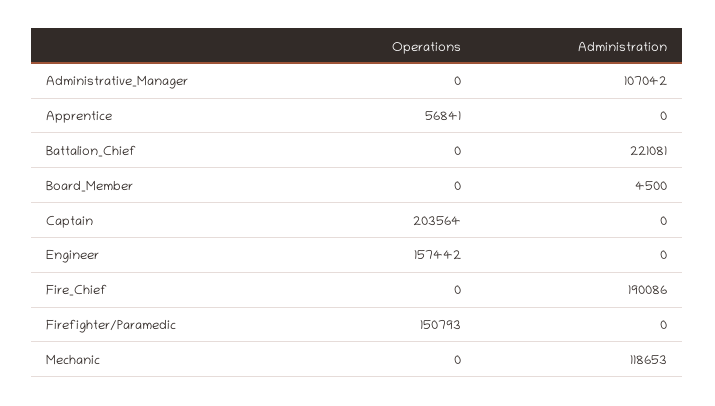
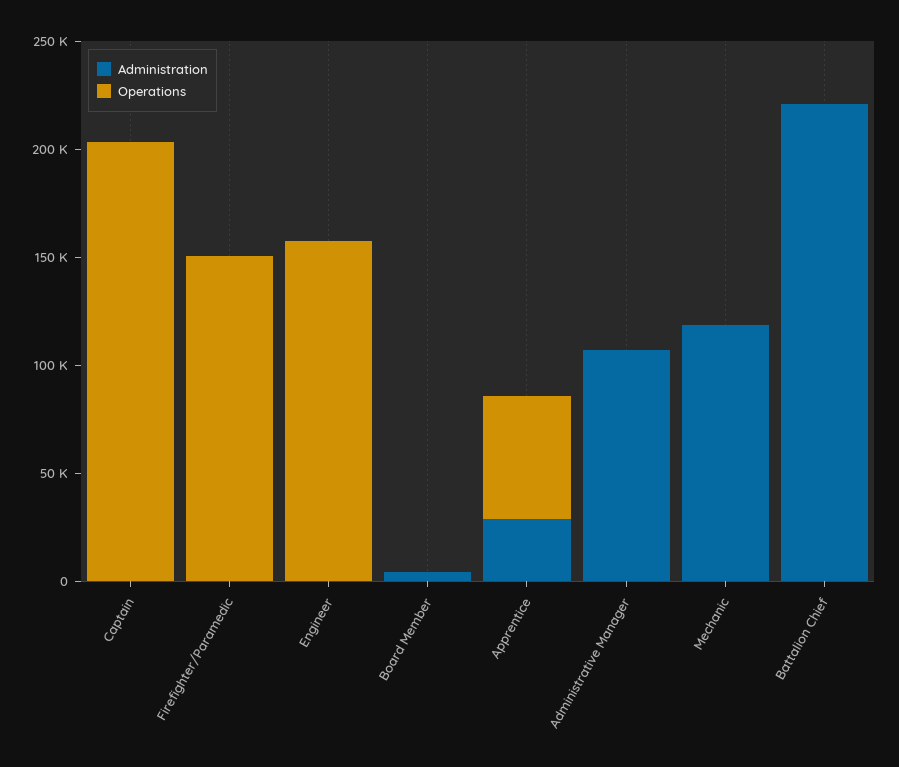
  {
    "Operations": {
      "Administrative_Manager": 0,
      "Apprentice": 56841,
      "Battalion_Chief": 0,
      "Board_Member": 0,
      "Captain": 203564,
      "Engineer": 157442,
-     "Fire_Chief": 0,
      "Firefighter/Paramedic": 150793,
      "Mechanic": 0
    },
    "Administration": {
      "Administrative_Manager": 107042,
-     "Apprentice": 0,
+     "Apprentice": 30000,
      "Battalion_Chief": 221081,
      "Board_Member": 4500,
      "Captain": 0,
      "Engineer": 0,
-     "Fire_Chief": 190086,
      "Firefighter/Paramedic": 0,
      "Mechanic": 118653
    }
  }

